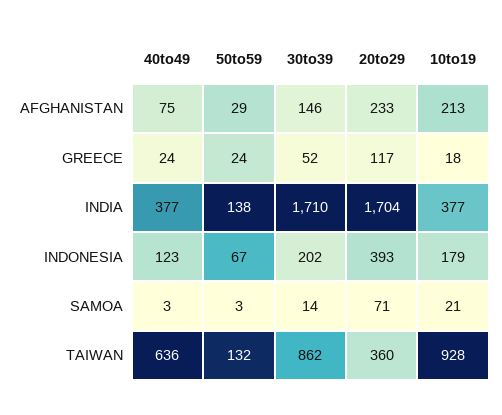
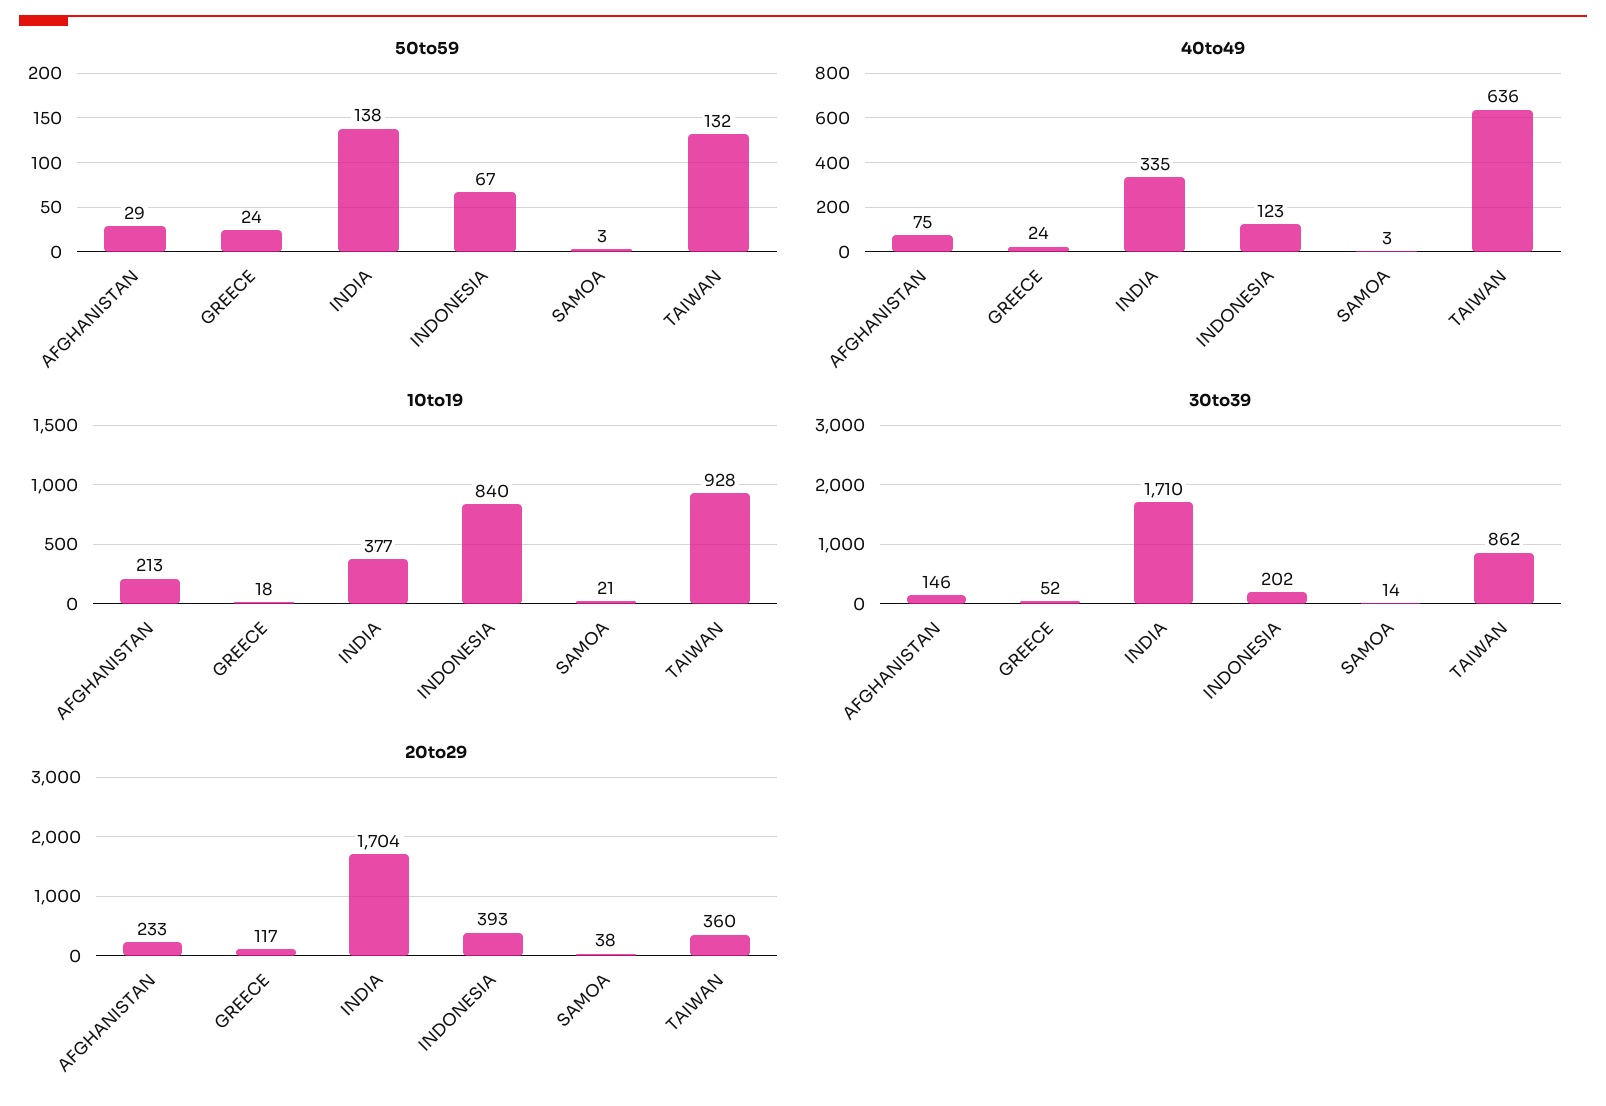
  {
    "40to49": {
      "AFGHANISTAN": 75,
      "GREECE": 24,
-     "INDIA": 377,
+     "INDIA": 335,
      "INDONESIA": 123,
      "SAMOA": 3,
      "TAIWAN": 636
    },
    "50to59": {
      "AFGHANISTAN": 29,
      "GREECE": 24,
      "INDIA": 138,
      "INDONESIA": 67,
      "SAMOA": 3,
      "TAIWAN": 132
    },
    "30to39": {
      "AFGHANISTAN": 146,
      "GREECE": 52,
      "INDIA": 1710,
      "INDONESIA": 202,
      "SAMOA": 14,
      "TAIWAN": 862
    },
    "20to29": {
      "AFGHANISTAN": 233,
      "GREECE": 117,
      "INDIA": 1704,
      "INDONESIA": 393,
-     "SAMOA": 71,
+     "SAMOA": 38,
      "TAIWAN": 360
    },
    "10to19": {
      "AFGHANISTAN": 213,
      "GREECE": 18,
      "INDIA": 377,
-     "INDONESIA": 179,
+     "INDONESIA": 840,
      "SAMOA": 21,
      "TAIWAN": 928
    }
  }

